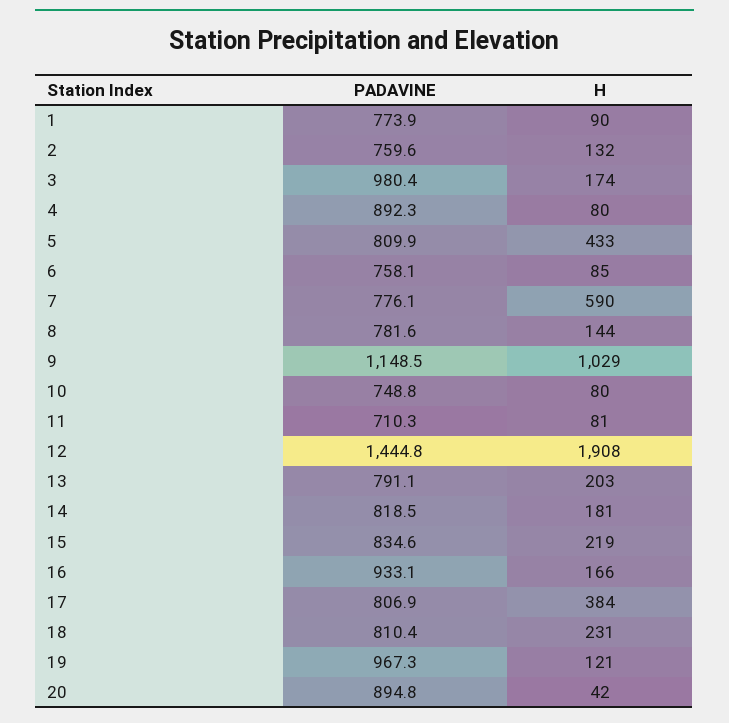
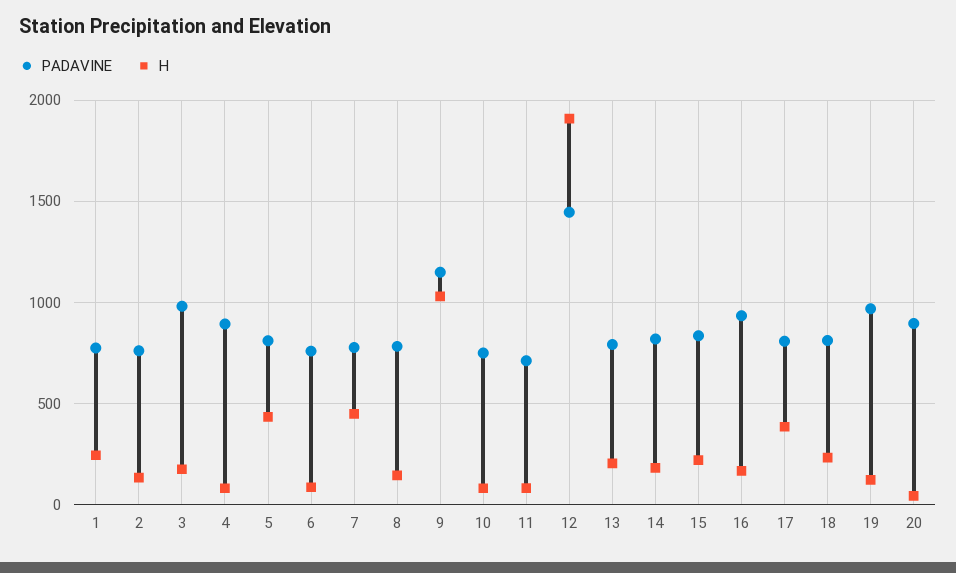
  {
    "PADAVINE": {
      "1": 773.9,
      "2": 759.6,
      "3": 980.4,
      "4": 892.3,
      "5": 809.9,
      "6": 758.1,
      "7": 776.1,
      "8": 781.6,
      "9": 1148.5,
      "10": 748.8,
      "11": 710.3,
      "12": 1444.8,
      "13": 791.1,
      "14": 818.5,
      "15": 834.6,
      "16": 933.1,
      "17": 806.9,
      "18": 810.4,
      "19": 967.3,
      "20": 894.8
    },
    "H": {
-     "1": 90,
+     "1": 250,
      "2": 132,
      "3": 174,
      "4": 80,
      "5": 433,
      "6": 85,
-     "7": 590,
+     "7": 450,
      "8": 144,
      "9": 1029,
      "10": 80,
      "11": 81,
      "12": 1908,
      "13": 203,
      "14": 181,
      "15": 219,
      "16": 166,
      "17": 384,
      "18": 231,
      "19": 121,
      "20": 42
    }
  }

